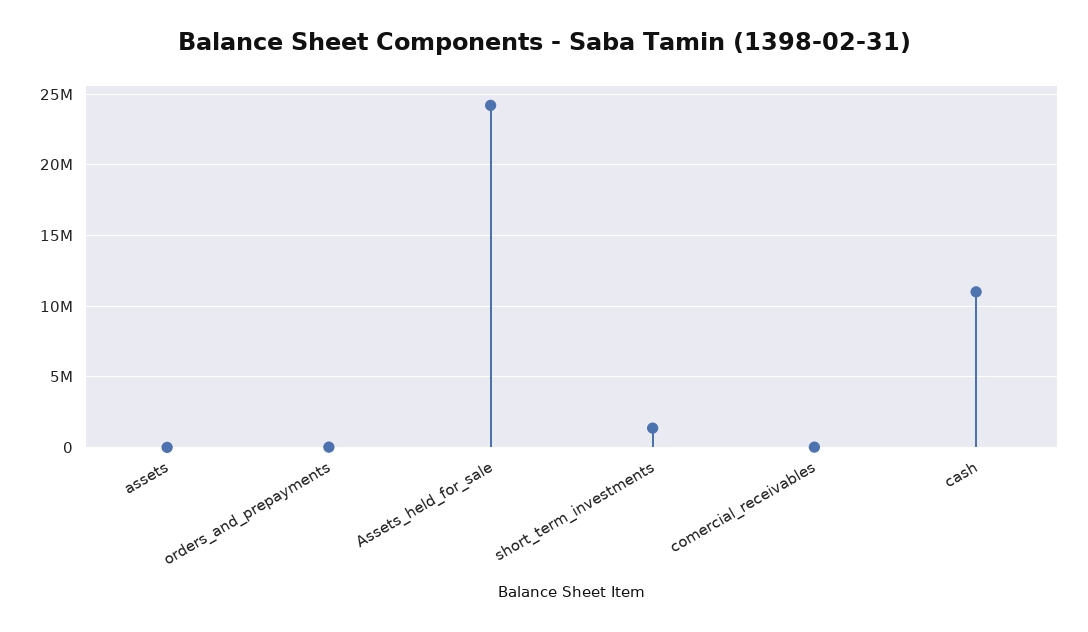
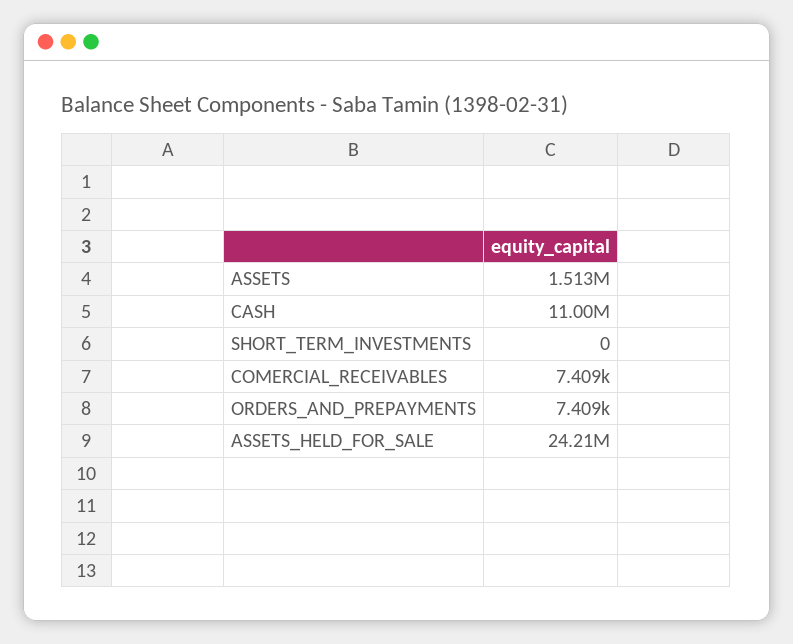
  {
-   "assets": 0,
+   "assets": 1513000,
    "orders_and_prepayments": 7409,
    "Assets_held_for_sale": 24210000,
-   "short_term_investments": 1500000,
+   "short_term_investments": 0,
    "comercial_receivables": 7409,
    "cash": 11000000
  }

